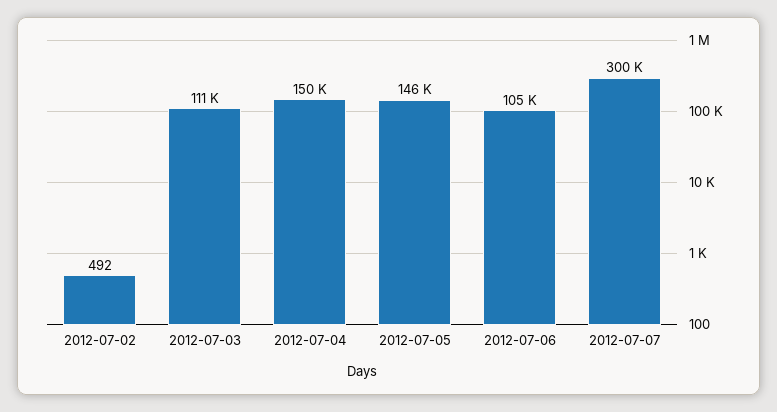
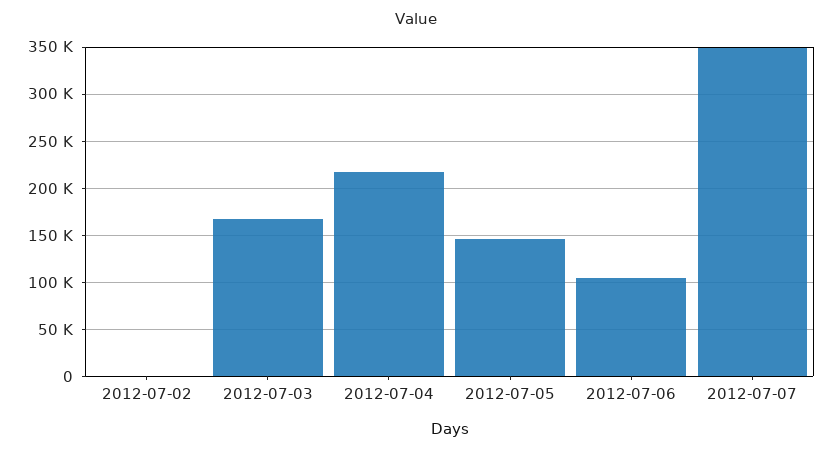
  {
    "2012-07-02": 492,
-   "2012-07-03": 111000,
+   "2012-07-03": 170000,
-   "2012-07-04": 150000,
+   "2012-07-04": 220000,
    "2012-07-05": 146000,
    "2012-07-06": 105000,
-   "2012-07-07": 300000
+   "2012-07-07": 350000
  }

